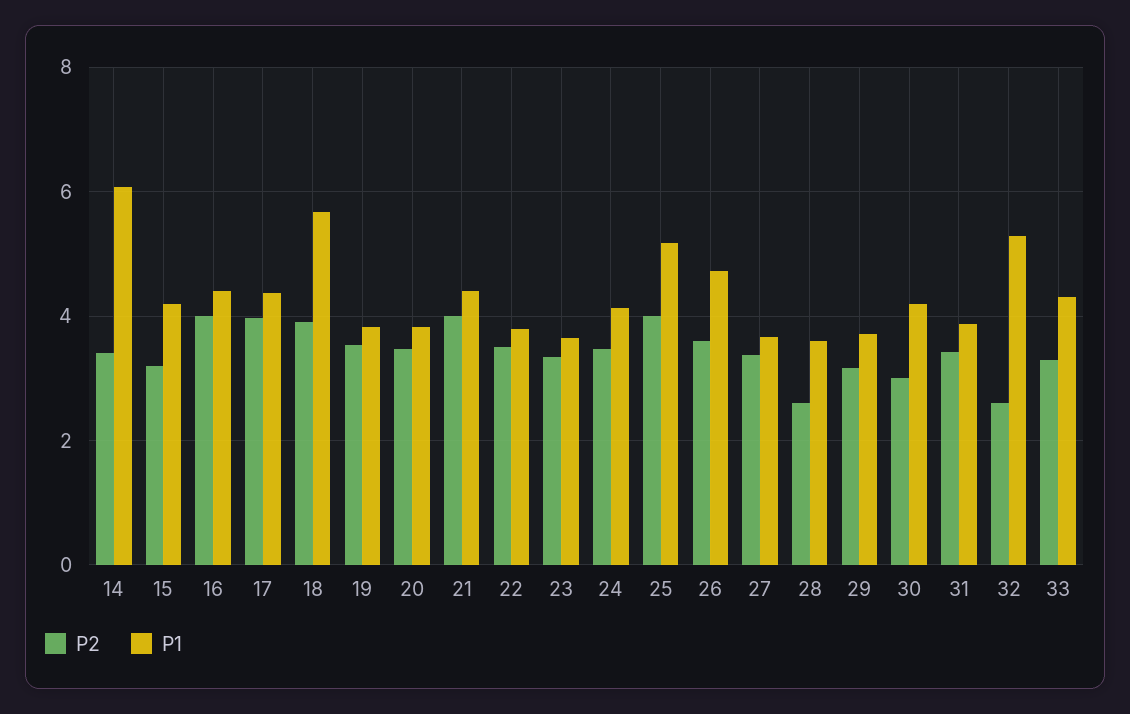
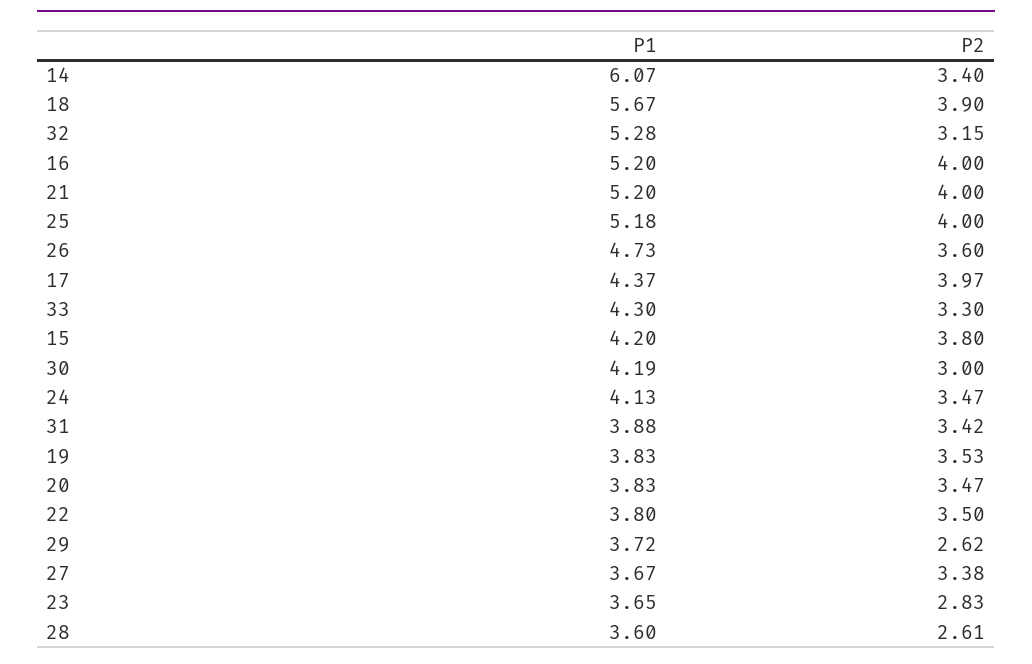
  {
    "P2": {
      "14": 3.4,
-     "15": 3.2,
+     "15": 3.8,
      "16": 4,
      "17": 3.97,
      "18": 3.9,
      "19": 3.53,
      "20": 3.47,
      "21": 4,
      "22": 3.5,
-     "23": 3.4,
+     "23": 2.83,
      "24": 3.47,
      "25": 4,
      "26": 3.6,
      "27": 3.38,
      "28": 2.61,
-     "29": 3.2,
+     "29": 2.62,
      "30": 3,
      "31": 3.42,
-     "32": 2.6,
+     "32": 3.15,
      "33": 3.3
    },
    "P1": {
      "14": 6.07,
      "15": 4.2,
-     "16": 4.4,
+     "16": 5.2,
      "17": 4.37,
      "18": 5.67,
      "19": 3.83,
      "20": 3.83,
-     "21": 4.4,
+     "21": 5.2,
      "22": 3.8,
      "23": 3.65,
      "24": 4.13,
      "25": 5.18,
      "26": 4.73,
      "27": 3.67,
      "28": 3.6,
      "29": 3.72,
      "30": 4.19,
      "31": 3.88,
      "32": 5.28,
      "33": 4.3
    }
  }

